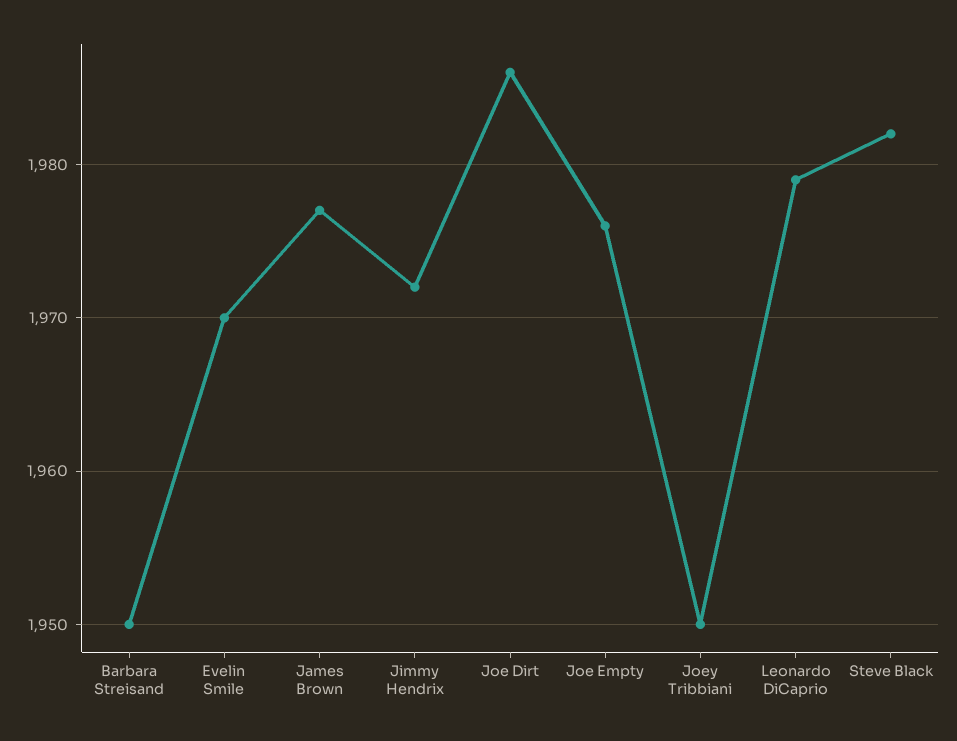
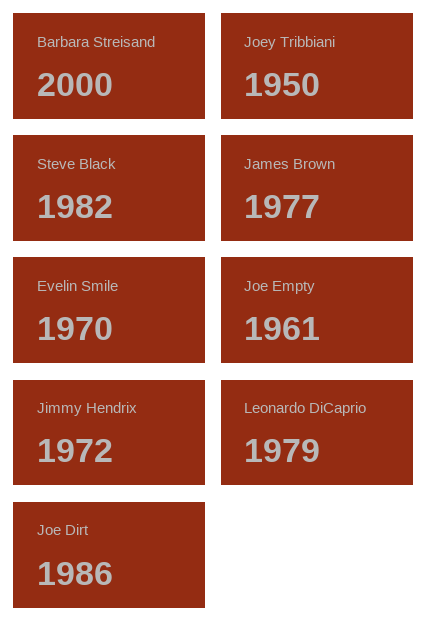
  {
-   "Barbara Streisand": 1950,
+   "Barbara Streisand": 2000,
    "Evelin Smile": 1970,
    "James Brown": 1977,
    "Jimmy Hendrix": 1972,
    "Joe Dirt": 1986,
-   "Joe Empty": 1976,
+   "Joe Empty": 1961,
    "Joey Tribbiani": 1950,
    "Leonardo DiCaprio": 1979,
    "Steve Black": 1982
  }

